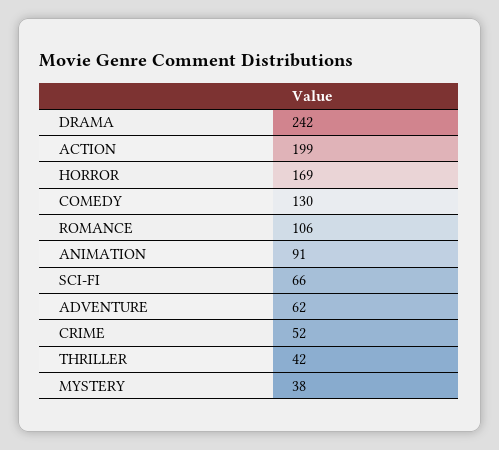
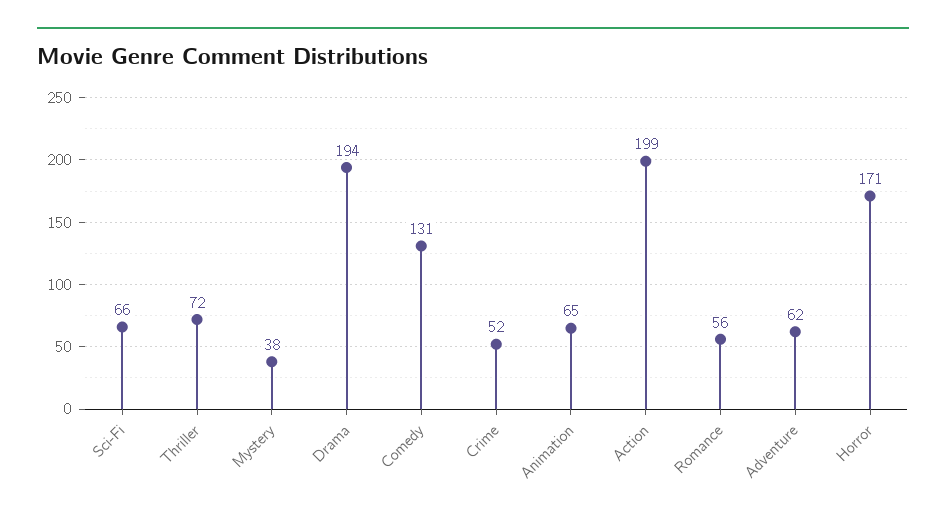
  {
-   "DRAMA": 242,
+   "DRAMA": 194,
    "ACTION": 199,
-   "HORROR": 169,
+   "HORROR": 171,
-   "COMEDY": 130,
+   "COMEDY": 131,
-   "ROMANCE": 106,
+   "ROMANCE": 56,
-   "ANIMATION": 91,
+   "ANIMATION": 65,
    "SCI-FI": 66,
    "ADVENTURE": 62,
    "CRIME": 52,
-   "THRILLER": 42,
+   "THRILLER": 72,
    "MYSTERY": 38
  }

